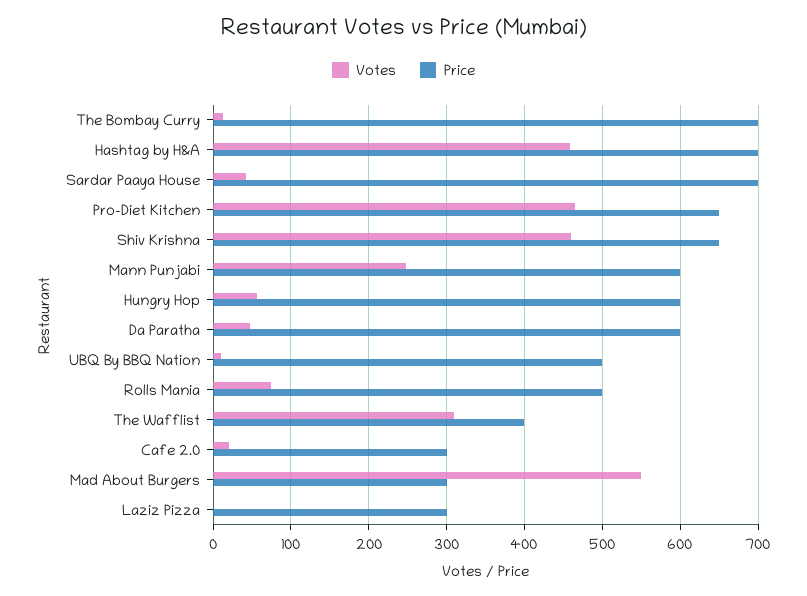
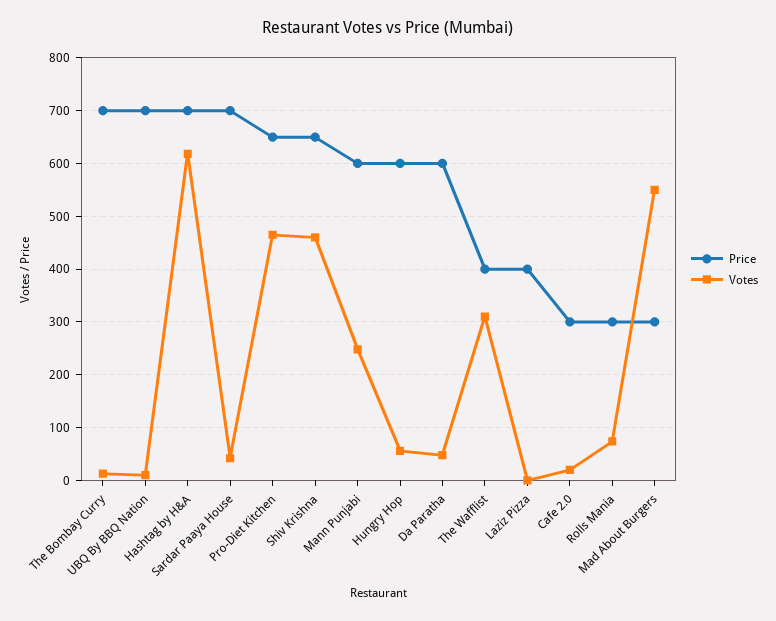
  {
    "Votes": {
      "The Bombay Curry": 10,
-     "Hashtag by H&A": 460,
+     "Hashtag by H&A": 620,
      "Sardar Paaya House": 40,
      "Pro-Diet Kitchen": 470,
      "Shiv Krishna": 460,
      "Mann Punjabi": 250,
      "Hungry Hop": 60,
      "Da Paratha": 50,
      "UBQ By BBQ Nation": 10,
      "Rolls Mania": 70,
      "The Wafflist": 310,
      "Cafe 2.0": 20,
      "Mad About Burgers": 550,
      "Laziz Pizza": 0
    },
    "Price": {
      "The Bombay Curry": 700,
      "Hashtag by H&A": 700,
      "Sardar Paaya House": 700,
      "Pro-Diet Kitchen": 650,
      "Shiv Krishna": 650,
      "Mann Punjabi": 600,
      "Hungry Hop": 600,
      "Da Paratha": 600,
-     "UBQ By BBQ Nation": 500,
+     "UBQ By BBQ Nation": 700,
-     "Rolls Mania": 500,
+     "Rolls Mania": 300,
      "The Wafflist": 400,
      "Cafe 2.0": 300,
      "Mad About Burgers": 300,
-     "Laziz Pizza": 300
+     "Laziz Pizza": 400
    }
  }

